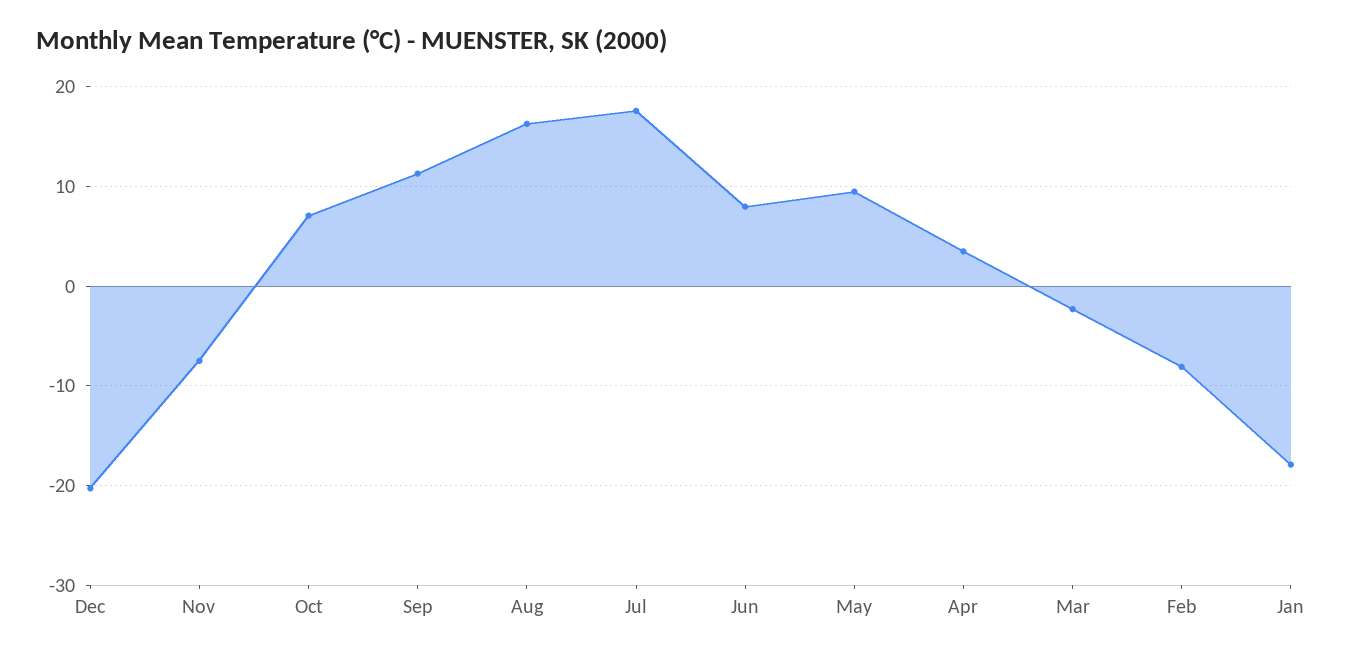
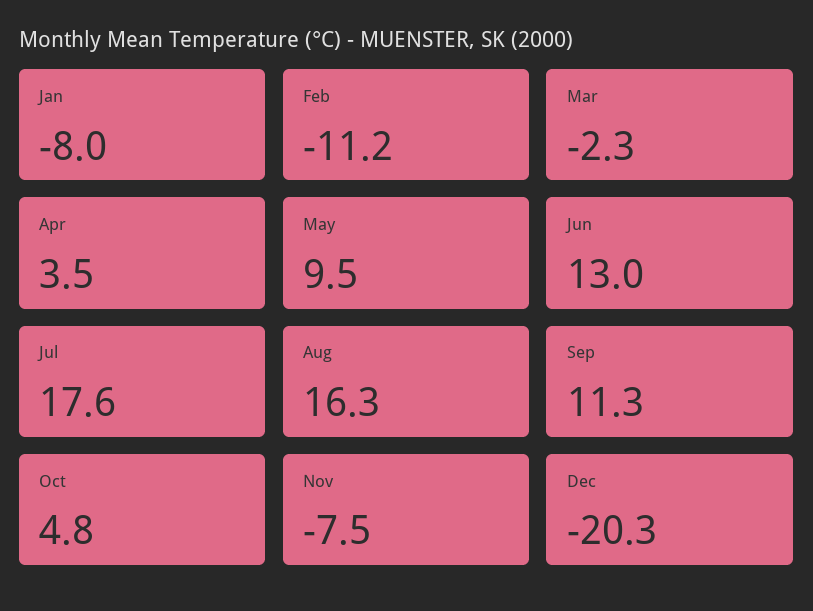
  {
    "Dec": -20.3,
    "Nov": -7.5,
-   "Oct": 7,
+   "Oct": 4.8,
    "Sep": 11.3,
    "Aug": 16.3,
    "Jul": 17.6,
-   "Jun": 8,
+   "Jun": 13,
    "May": 9.5,
    "Apr": 3.5,
    "Mar": -2.3,
-   "Feb": -8,
+   "Feb": -11.2,
-   "Jan": -18
+   "Jan": -8
  }

